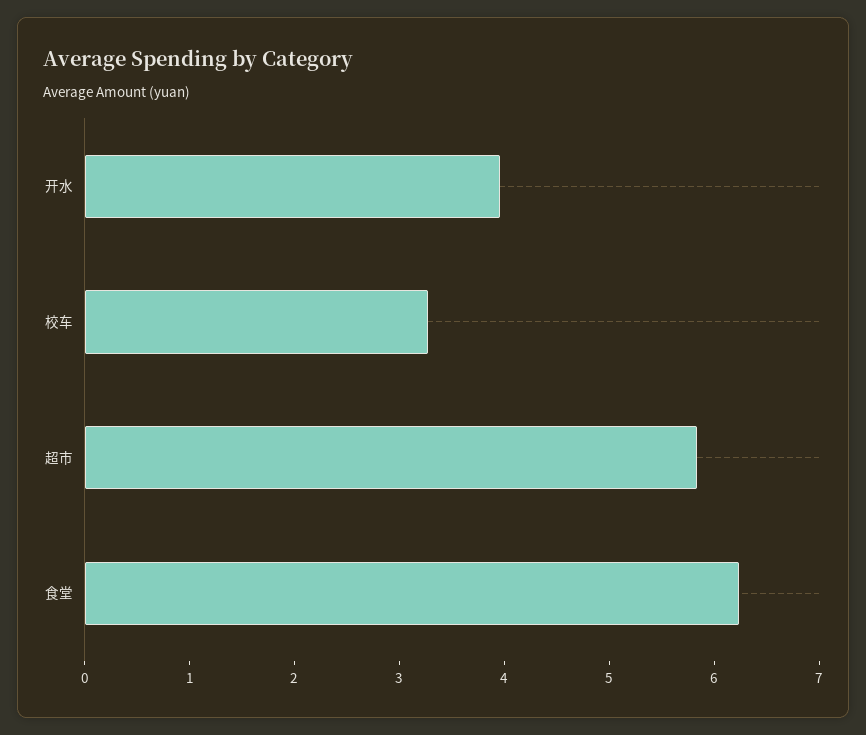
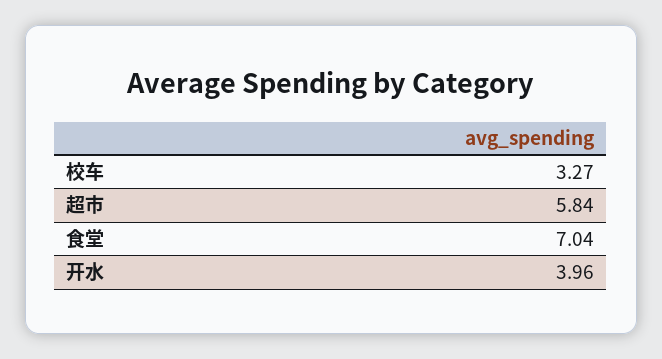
  {
    "开水": 3.96,
    "校车": 3.27,
    "超市": 5.84,
-   "食堂": 6.2
+   "食堂": 7.04
  }

